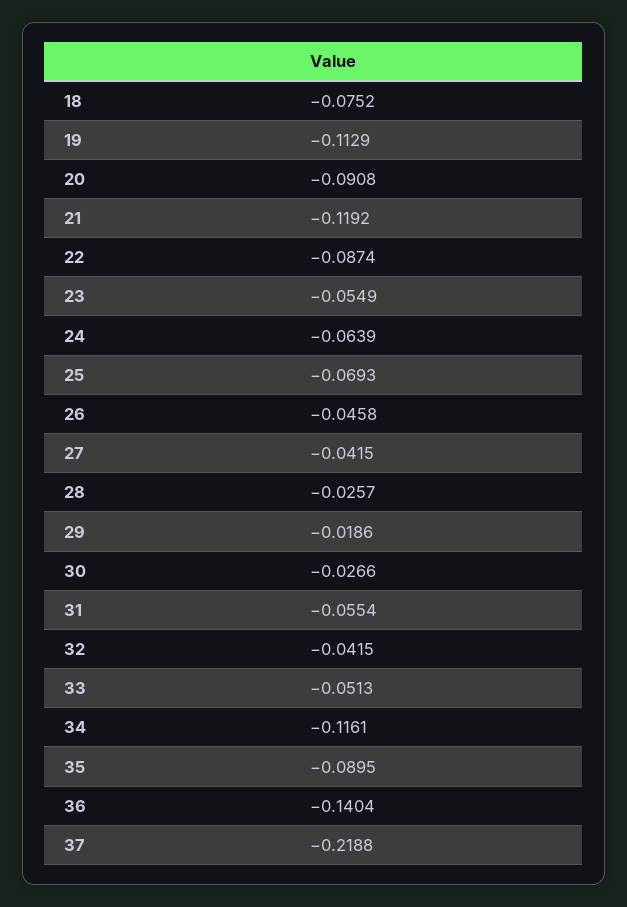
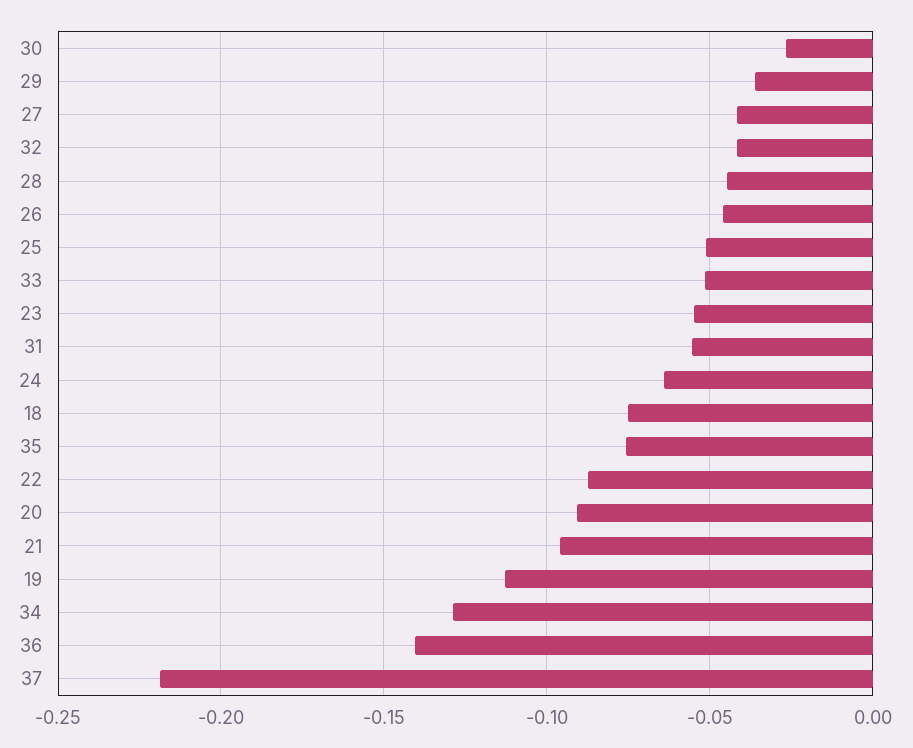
  {
    "18": -0.0752,
    "19": -0.1129,
    "20": -0.0908,
-   "21": -0.1192,
+   "21": -0.095,
    "22": -0.0874,
    "23": -0.0549,
    "24": -0.0639,
-   "25": -0.0693,
+   "25": -0.05,
    "26": -0.0458,
    "27": -0.0415,
-   "28": -0.0257,
+   "28": -0.045,
-   "29": -0.0186,
+   "29": -0.035,
    "30": -0.0266,
    "31": -0.0554,
    "32": -0.0415,
    "33": -0.0513,
-   "34": -0.1161,
+   "34": -0.13,
-   "35": -0.0895,
+   "35": -0.075,
    "36": -0.1404,
    "37": -0.2188
  }

